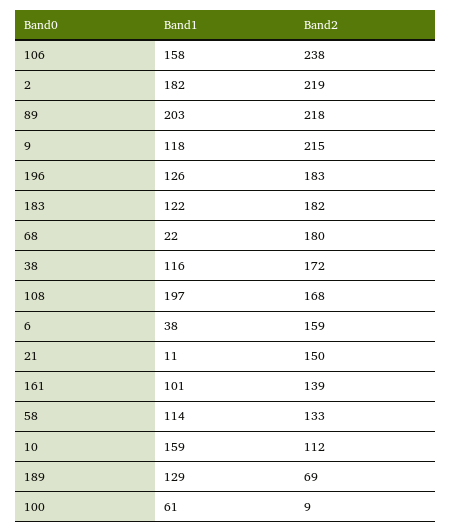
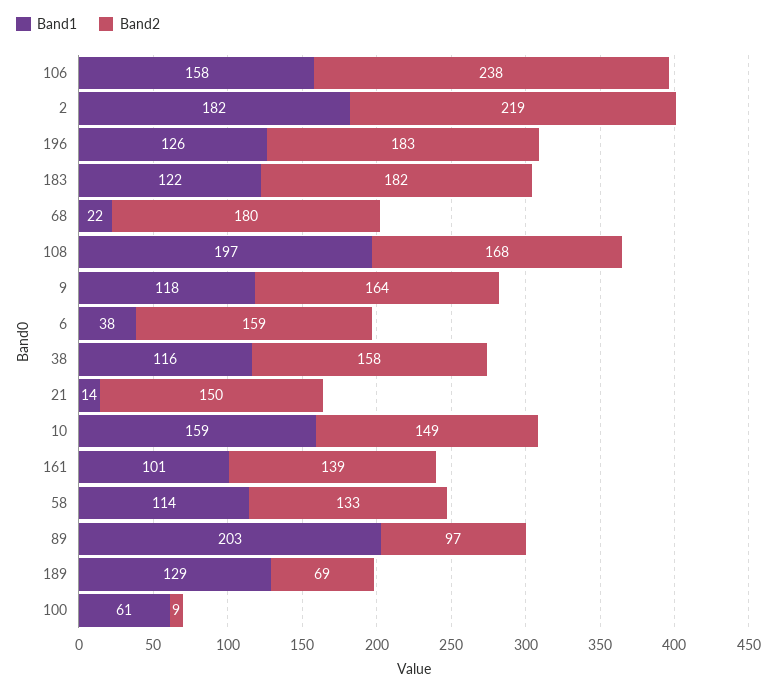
  {
    "Band1": {
      "106": 158,
      "2": 182,
      "89": 203,
      "9": 118,
      "196": 126,
      "183": 122,
      "68": 22,
      "38": 116,
      "108": 197,
      "6": 38,
-     "21": 11,
+     "21": 14,
      "161": 101,
      "58": 114,
      "10": 159,
      "189": 129,
      "100": 61
    },
    "Band2": {
      "106": 238,
      "2": 219,
-     "89": 218,
+     "89": 97,
-     "9": 215,
+     "9": 164,
      "196": 183,
      "183": 182,
      "68": 180,
-     "38": 172,
+     "38": 158,
      "108": 168,
      "6": 159,
      "21": 150,
      "161": 139,
      "58": 133,
-     "10": 112,
+     "10": 149,
      "189": 69,
      "100": 9
    }
  }

